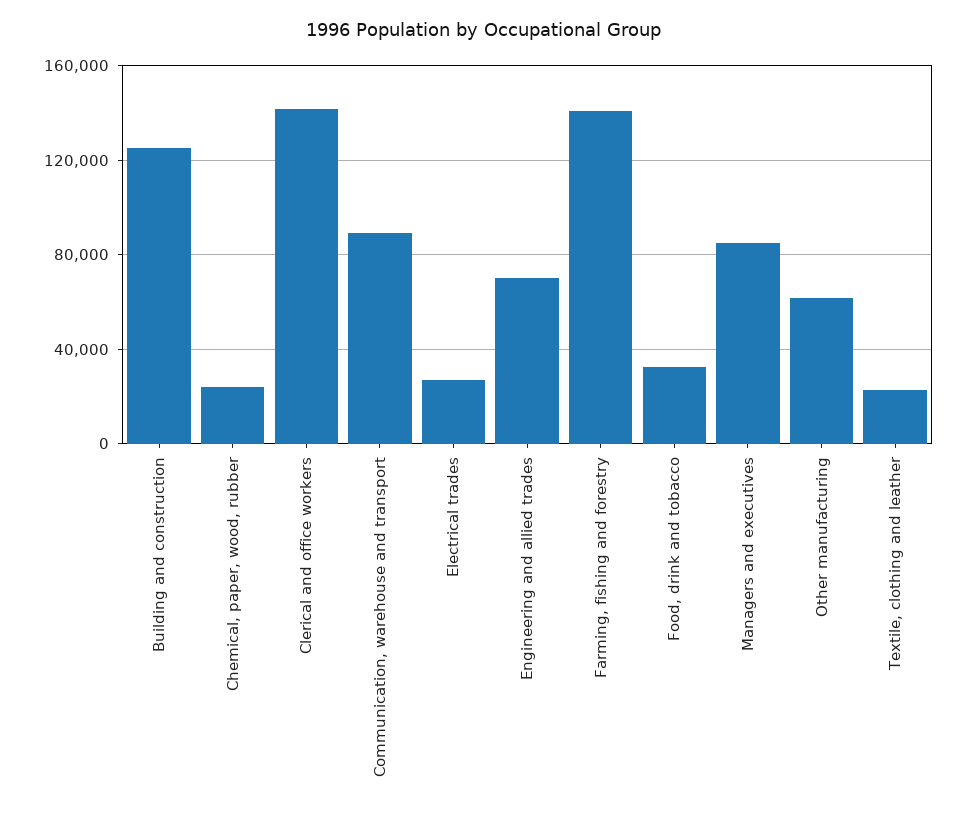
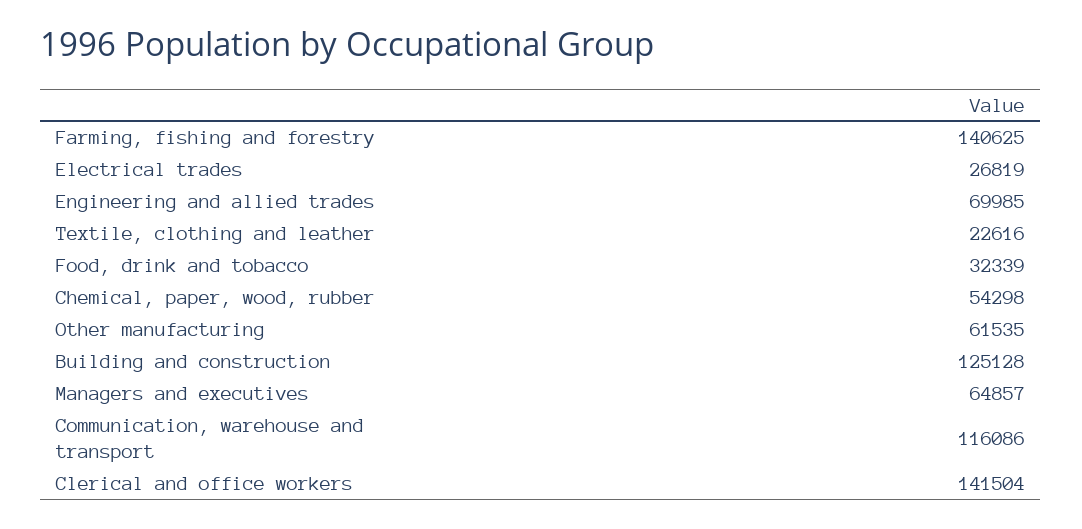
  {
    "Building and construction": 125128,
-   "Chemical, paper, wood, rubber": 25000,
+   "Chemical, paper, wood, rubber": 54298,
    "Clerical and office workers": 141504,
-   "Communication, warehouse and transport": 90000,
+   "Communication, warehouse and transport": 116086,
    "Electrical trades": 26819,
    "Engineering and allied trades": 69985,
    "Farming, fishing and forestry": 140625,
    "Food, drink and tobacco": 32339,
-   "Managers and executives": 85000,
+   "Managers and executives": 64857,
    "Other manufacturing": 61535,
    "Textile, clothing and leather": 22616
  }

